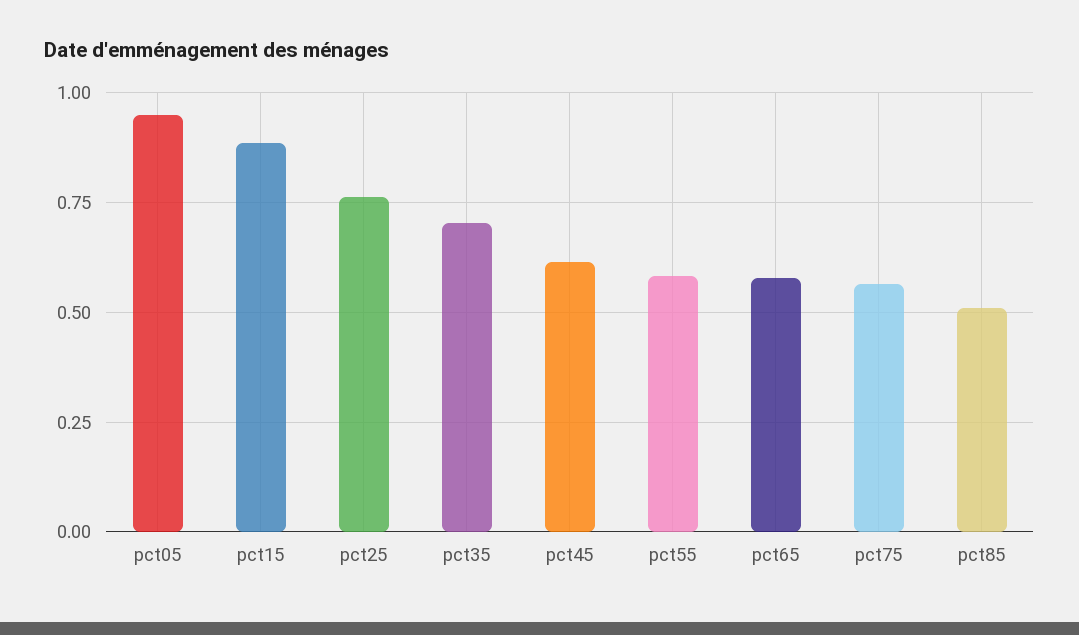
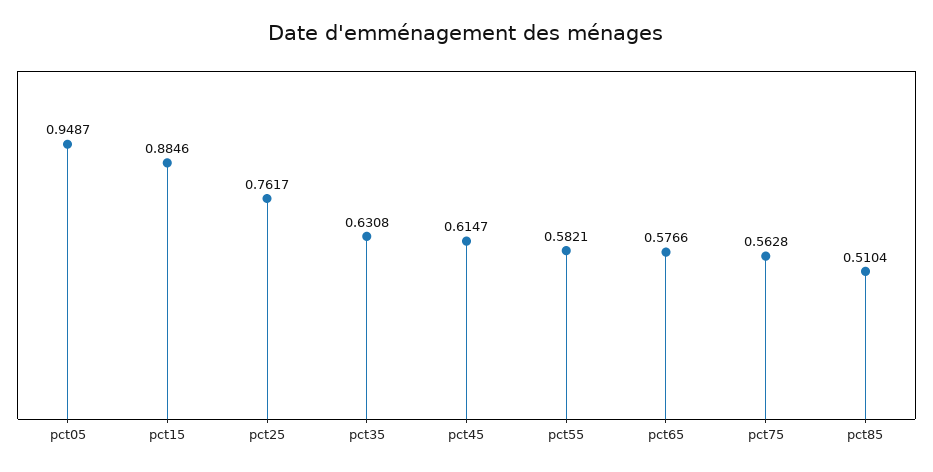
  {
    "pct05": 0.9487,
    "pct15": 0.8846,
    "pct25": 0.7617,
-   "pct35": 0.7,
+   "pct35": 0.6308,
    "pct45": 0.6147,
    "pct55": 0.5821,
    "pct65": 0.5766,
    "pct75": 0.5628,
    "pct85": 0.5104
  }

